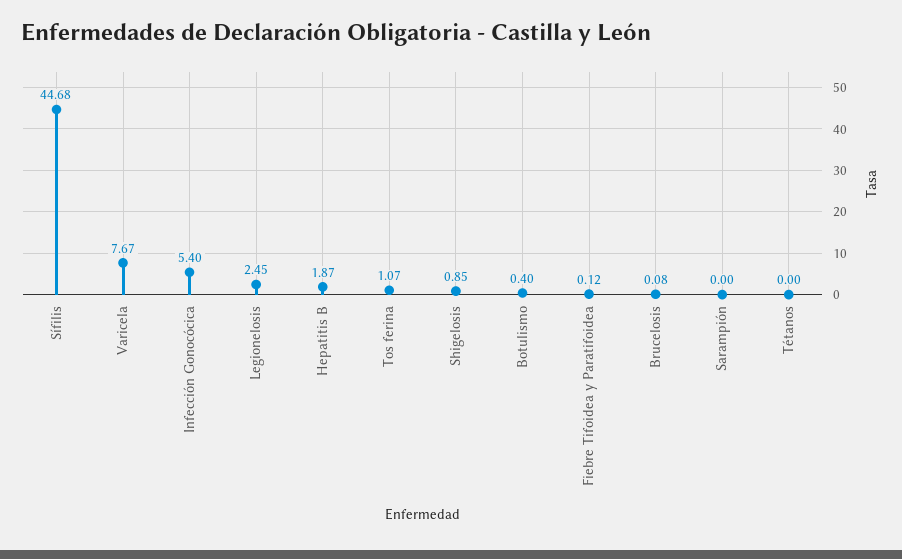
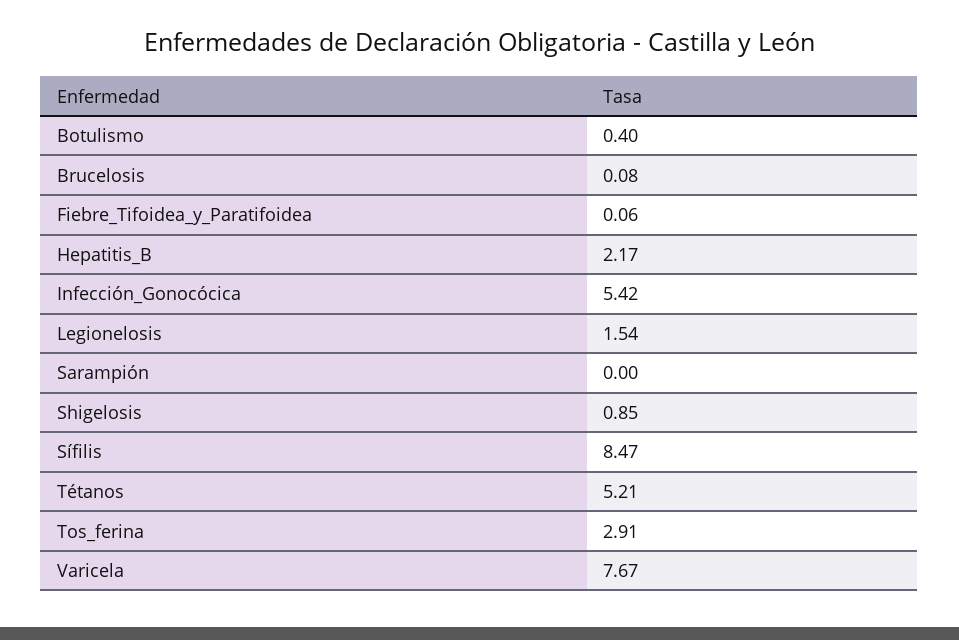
  {
-   "Sífilis": 44.68,
+   "Sífilis": 8.47,
    "Varicela": 7.67,
-   "Infección Gonocócica": 5.4,
+   "Infección Gonocócica": 5.42,
-   "Legionelosis": 2.45,
+   "Legionelosis": 1.54,
-   "Hepatitis B": 1.87,
+   "Hepatitis B": 2.17,
-   "Tos ferina": 1.07,
+   "Tos ferina": 2.91,
    "Shigelosis": 0.85,
    "Botulismo": 0.4,
-   "Fiebre Tifoidea y Paratifoidea": 0.12,
+   "Fiebre Tifoidea y Paratifoidea": 0.06,
    "Brucelosis": 0.08,
    "Sarampión": 0,
-   "Tétanos": 0
+   "Tétanos": 5.21
  }

